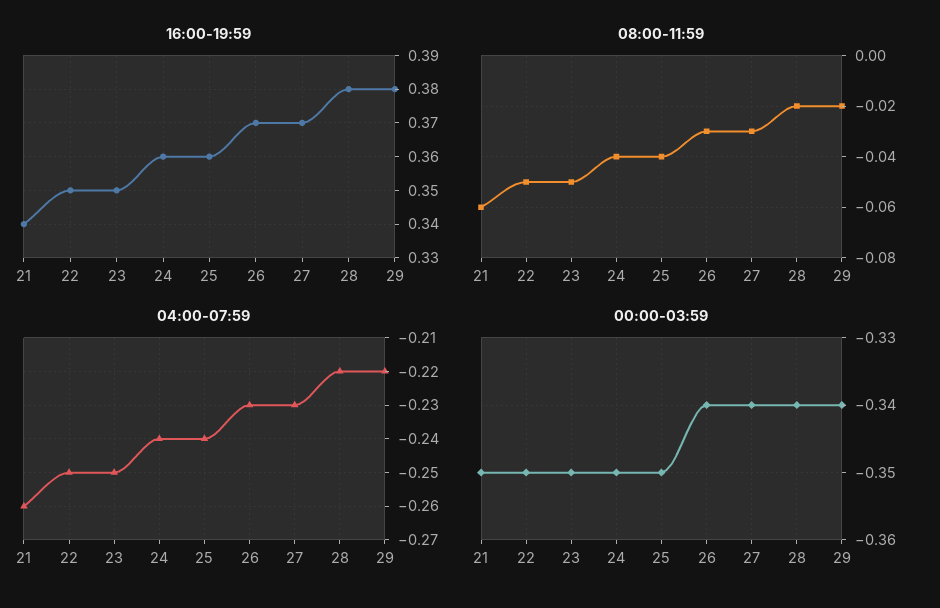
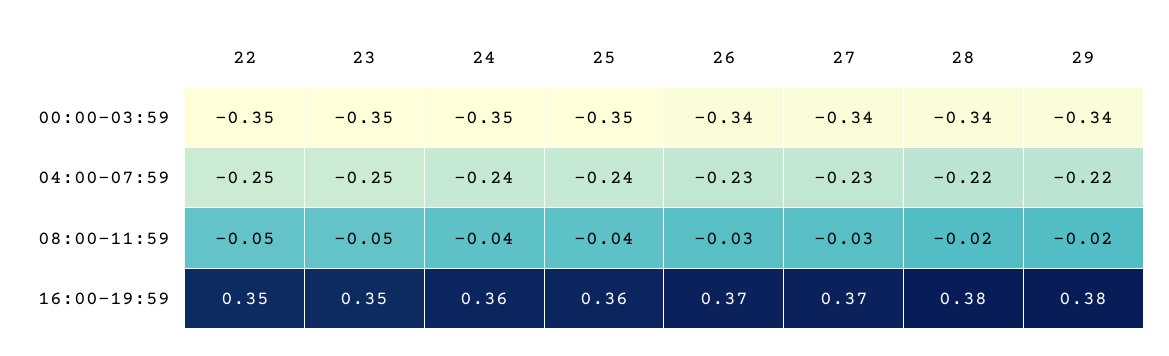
  {
    "16:00-19:59": {
-     "21": 0.34,
      "22": 0.35,
      "23": 0.35,
      "24": 0.36,
      "25": 0.36,
      "26": 0.37,
      "27": 0.37,
      "28": 0.38,
      "29": 0.38
    },
    "08:00-11:59": {
-     "21": -0.06,
      "22": -0.05,
      "23": -0.05,
      "24": -0.04,
      "25": -0.04,
      "26": -0.03,
      "27": -0.03,
      "28": -0.02,
      "29": -0.02
    },
    "04:00-07:59": {
-     "21": -0.26,
      "22": -0.25,
      "23": -0.25,
      "24": -0.24,
      "25": -0.24,
      "26": -0.23,
      "27": -0.23,
      "28": -0.22,
      "29": -0.22
    },
    "00:00-03:59": {
-     "21": -0.35,
      "22": -0.35,
      "23": -0.35,
      "24": -0.35,
      "25": -0.35,
      "26": -0.34,
      "27": -0.34,
      "28": -0.34,
      "29": -0.34
    }
  }

